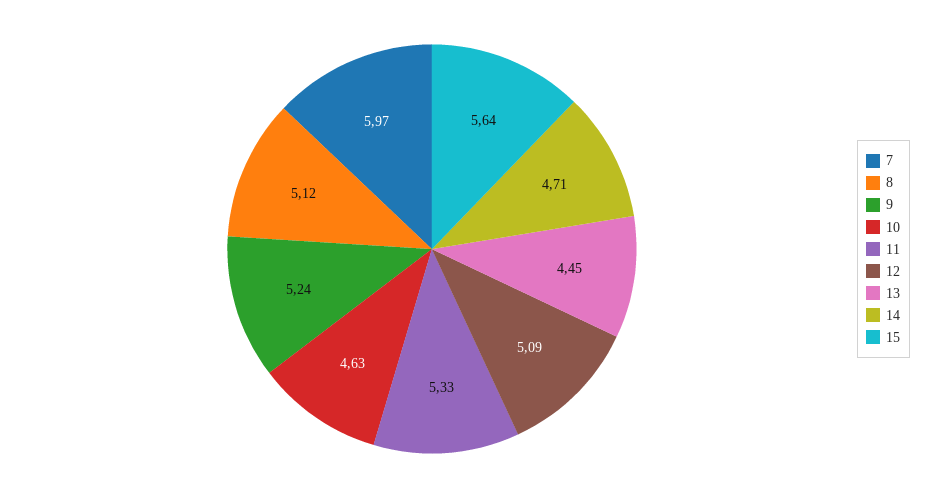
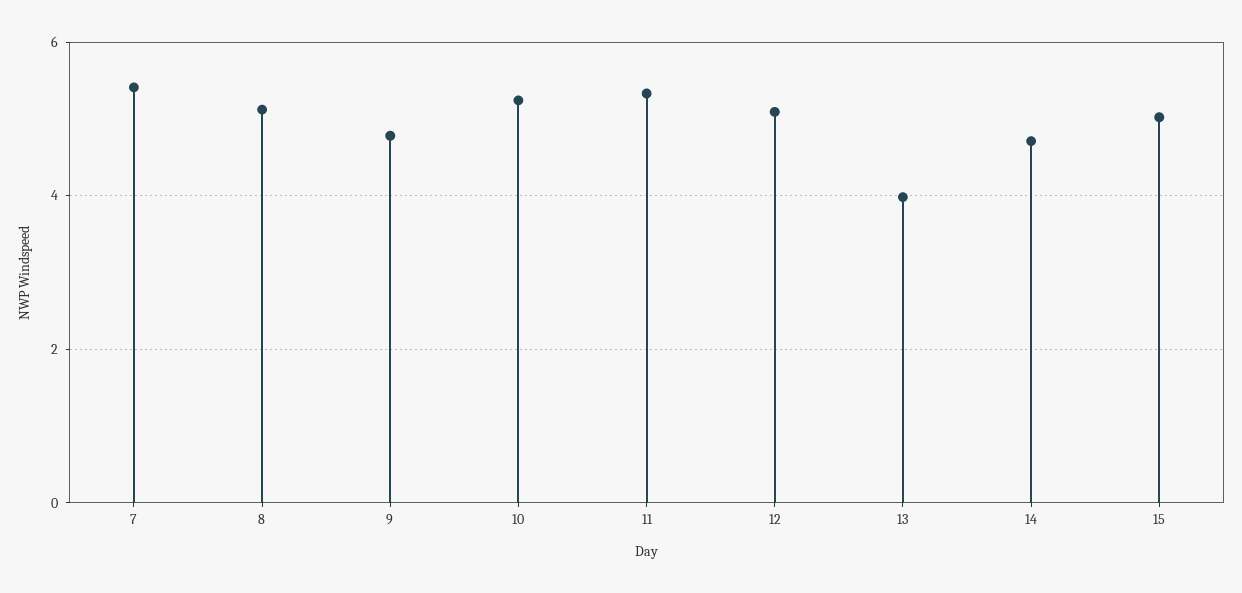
  {
-   "7": 5.97,
+   "7": 5.4,
    "8": 5.12,
-   "9": 5.24,
+   "9": 4.8,
-   "10": 4.63,
+   "10": 5.2,
    "11": 5.33,
    "12": 5.09,
-   "13": 4.45,
+   "13": 4,
    "14": 4.71,
-   "15": 5.64
+   "15": 5
  }

